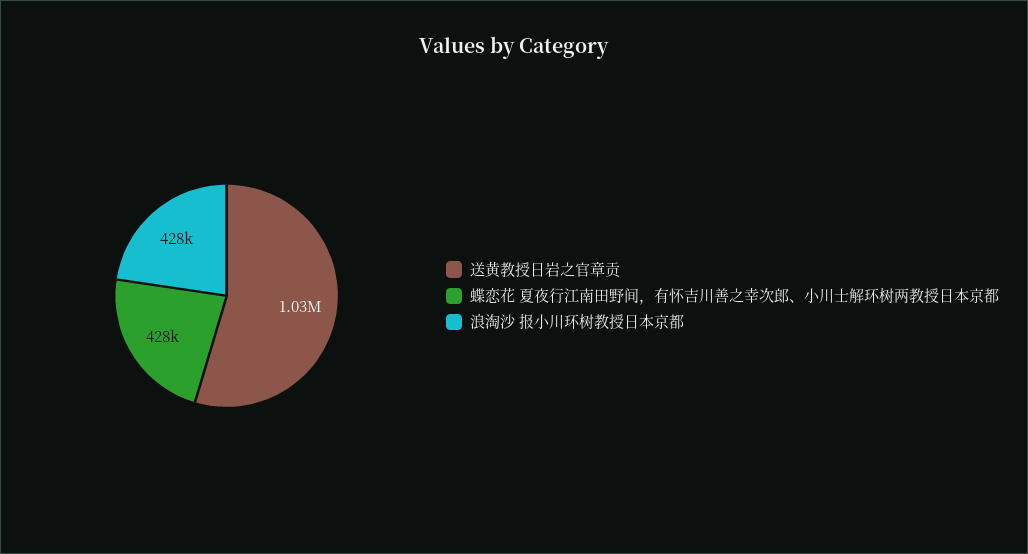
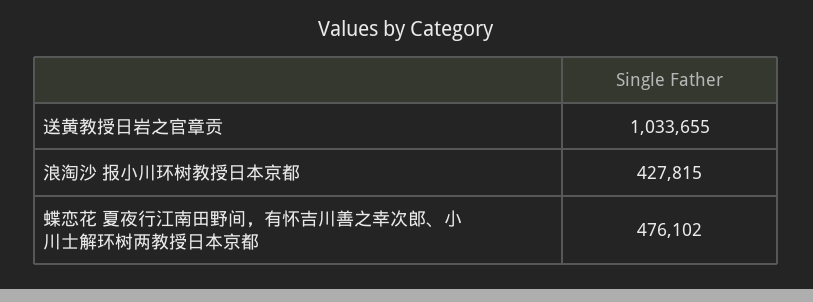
  {
    "送黄教授日岩之官章贡": 1033655,
-   "蝶恋花 夏夜行江南田野间，有怀吉川善之幸次郎、小川士解环树两教授日本京都": 428000,
+   "蝶恋花 夏夜行江南田野间，有怀吉川善之幸次郎、小川士解环树两教授日本京都": 476102,
    "浪淘沙 报小川环树教授日本京都": 427815
  }

